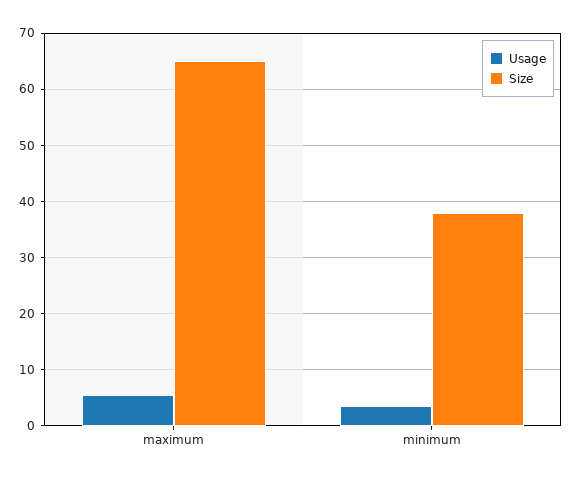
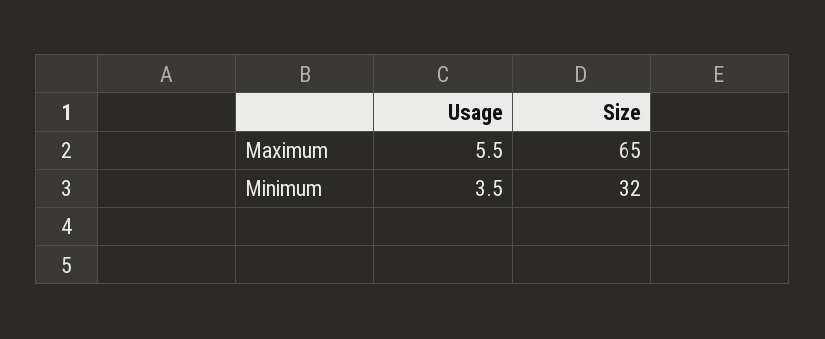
  {
    "Usage": {
      "maximum": 5.5,
      "minimum": 3.5
    },
    "Size": {
      "maximum": 65,
-     "minimum": 38
+     "minimum": 32
    }
  }

